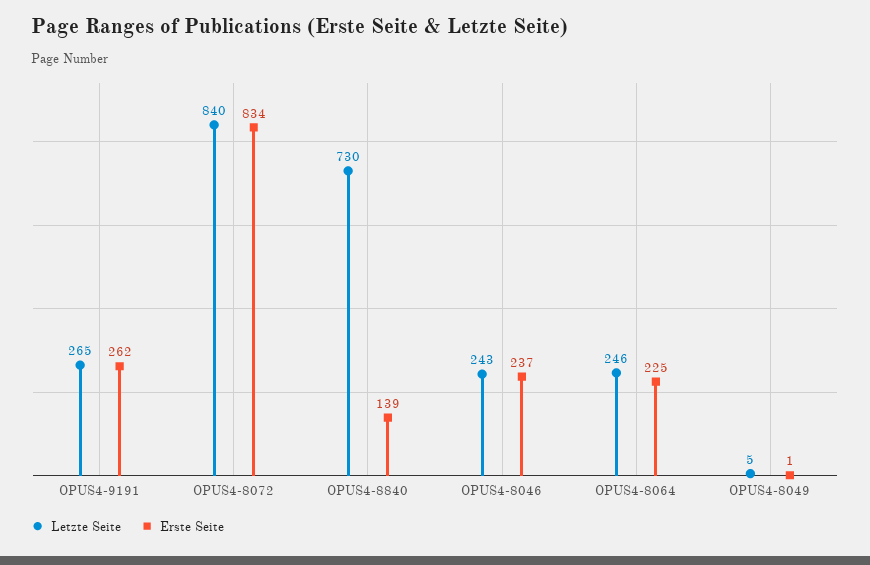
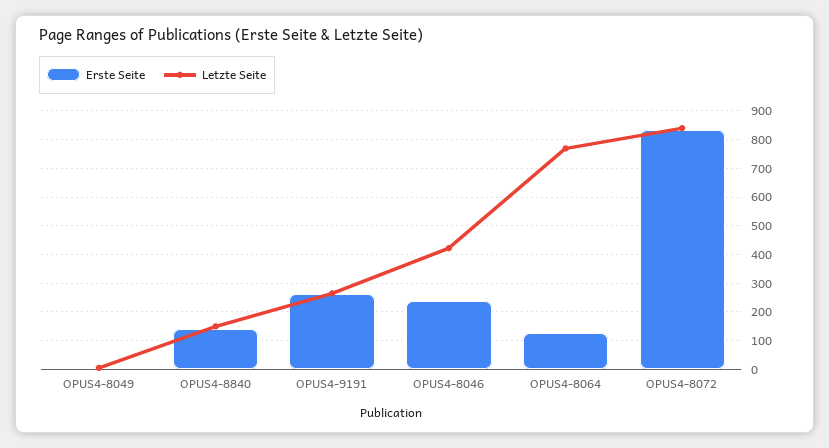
  {
    "Letzte Seite": {
      "OPUS4-9191": 265,
      "OPUS4-8072": 840,
-     "OPUS4-8840": 730,
+     "OPUS4-8840": 150,
-     "OPUS4-8046": 243,
+     "OPUS4-8046": 425,
-     "OPUS4-8064": 246,
+     "OPUS4-8064": 775,
      "OPUS4-8049": 5
    },
    "Erste Seite": {
      "OPUS4-9191": 262,
      "OPUS4-8072": 834,
      "OPUS4-8840": 139,
      "OPUS4-8046": 237,
-     "OPUS4-8064": 225,
+     "OPUS4-8064": 125,
      "OPUS4-8049": 1
    }
  }

